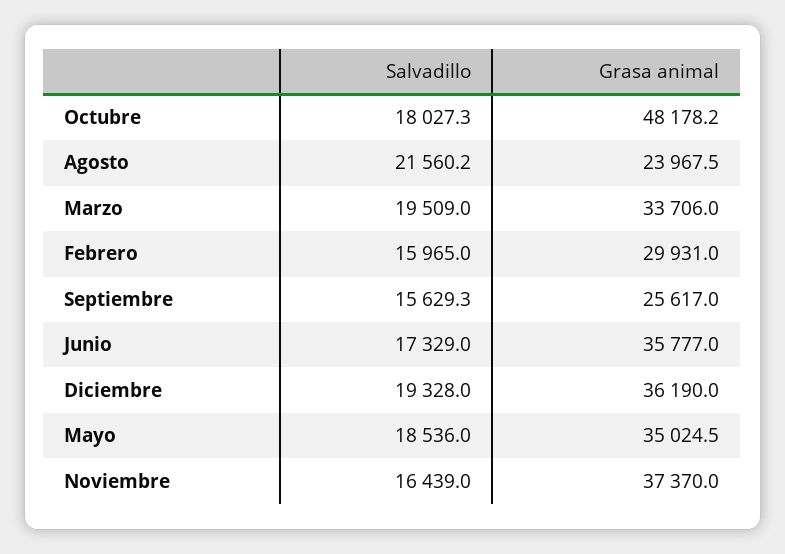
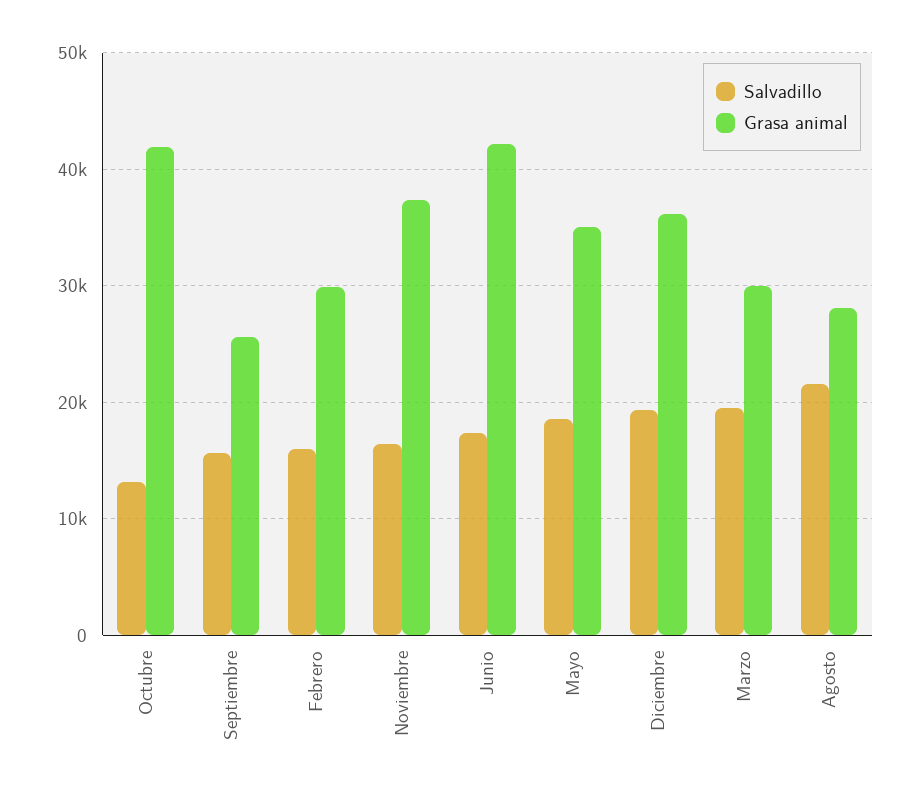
  {
    "Salvadillo": {
-     "Octubre": 18027.3,
+     "Octubre": 13000,
      "Agosto": 21560.2,
      "Marzo": 19509,
      "Febrero": 15965,
      "Septiembre": 15629.3,
      "Junio": 17329,
      "Diciembre": 19328,
      "Mayo": 18536,
      "Noviembre": 16439
    },
    "Grasa animal": {
-     "Octubre": 48178.2,
+     "Octubre": 42000,
-     "Agosto": 23967.5,
+     "Agosto": 28000,
-     "Marzo": 33706,
+     "Marzo": 30000,
      "Febrero": 29931,
      "Septiembre": 25617,
-     "Junio": 35777,
+     "Junio": 42000,
      "Diciembre": 36190,
      "Mayo": 35024.5,
      "Noviembre": 37370
    }
  }

